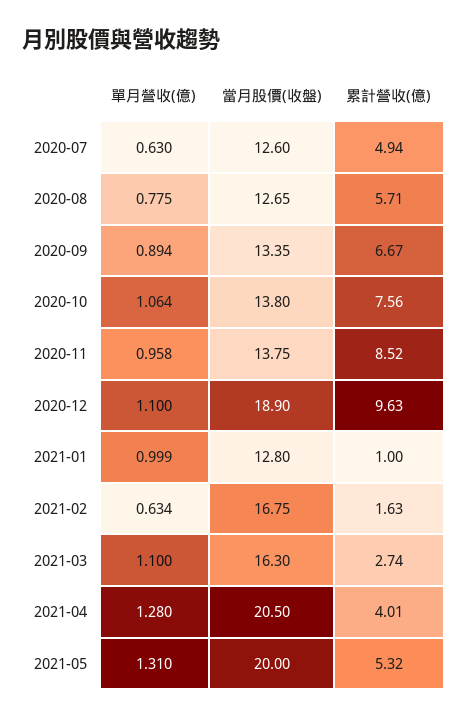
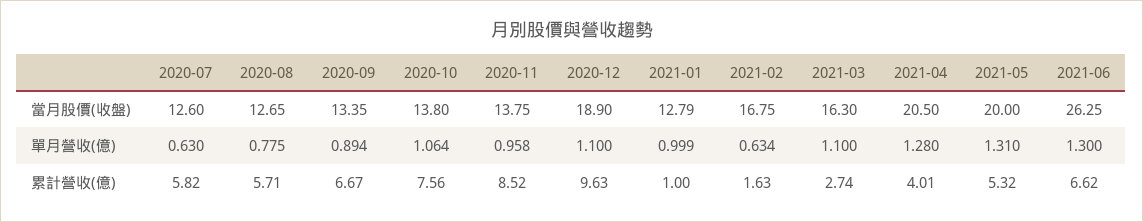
  {
    "單月營收(億)": {
      "2020-07": 0.63,
      "2020-08": 0.775,
      "2020-09": 0.894,
      "2020-10": 1.064,
      "2020-11": 0.958,
      "2020-12": 1.1,
      "2021-01": 0.999,
      "2021-02": 0.634,
      "2021-03": 1.1,
      "2021-04": 1.28,
-     "2021-05": 1.31
+     "2021-05": 1.31,
+     "2021-06": 1.3
    },
    "當月股價(收盤)": {
      "2020-07": 12.6,
      "2020-08": 12.65,
      "2020-09": 13.35,
      "2020-10": 13.8,
      "2020-11": 13.75,
      "2020-12": 18.9,
-     "2021-01": 12.8,
+     "2021-01": 12.79,
      "2021-02": 16.75,
      "2021-03": 16.3,
      "2021-04": 20.5,
-     "2021-05": 20
+     "2021-05": 20,
+     "2021-06": 26.25
    },
    "累計營收(億)": {
-     "2020-07": 4.94,
+     "2020-07": 5.82,
      "2020-08": 5.71,
      "2020-09": 6.67,
      "2020-10": 7.56,
      "2020-11": 8.52,
      "2020-12": 9.63,
      "2021-01": 1,
      "2021-02": 1.63,
      "2021-03": 2.74,
      "2021-04": 4.01,
-     "2021-05": 5.32
+     "2021-05": 5.32,
+     "2021-06": 6.62
    }
  }

